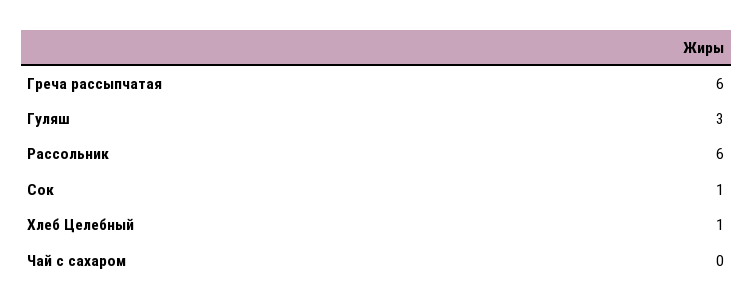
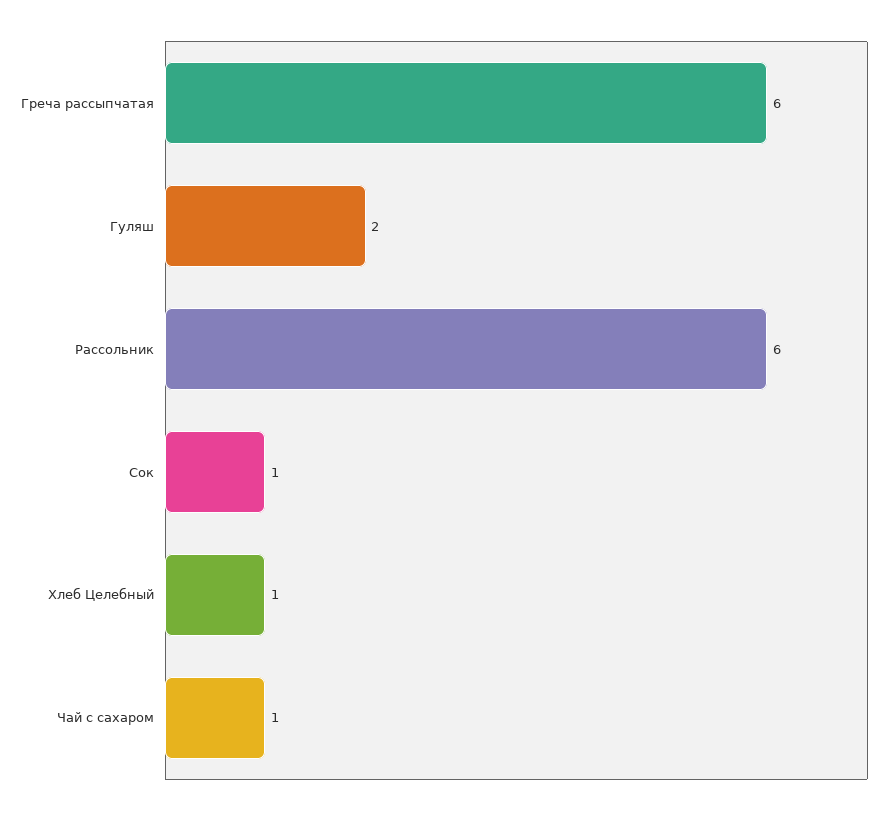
  {
    "Греча рассыпчатая": 6,
-   "Гуляш": 3,
+   "Гуляш": 2,
    "Рассольник": 6,
    "Сок": 1,
    "Хлеб Целебный": 1,
-   "Чай с сахаром": 0
+   "Чай с сахаром": 1
  }

